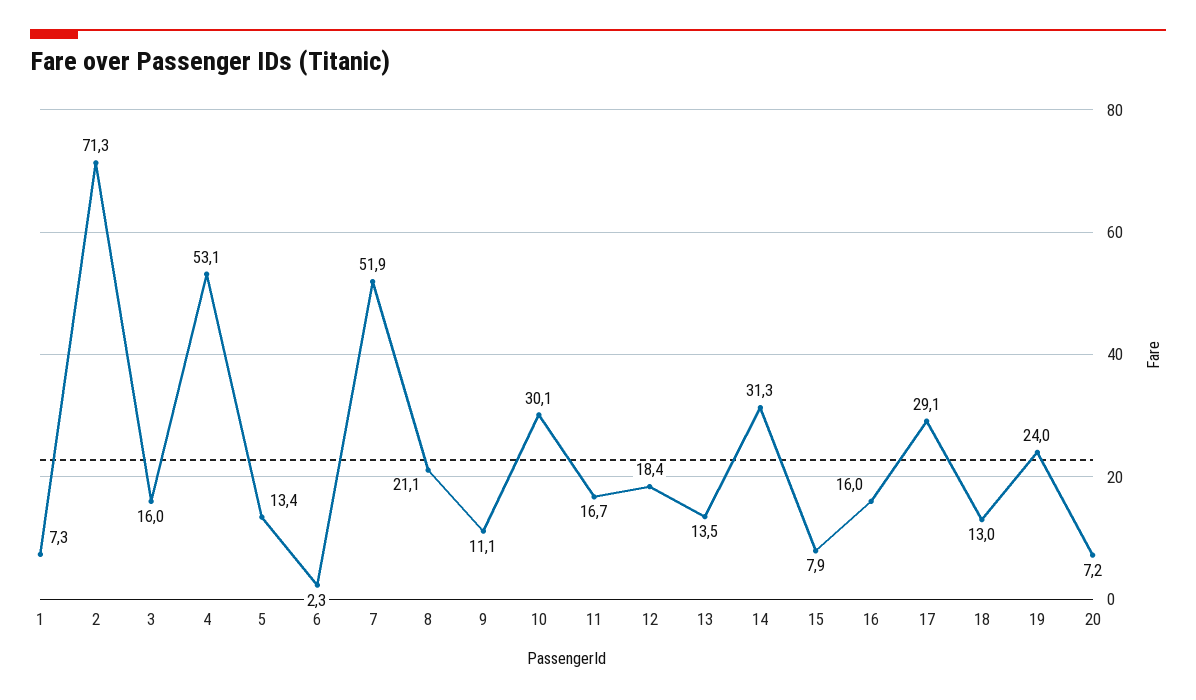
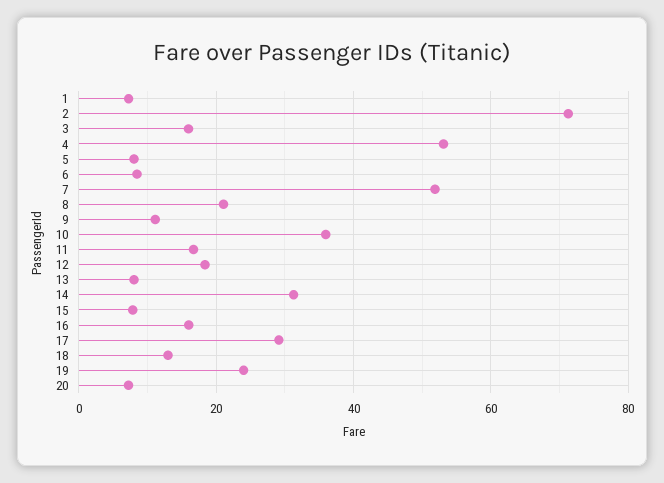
  {
    "1": 7.3,
    "2": 71.3,
    "3": 16,
    "4": 53.1,
-   "5": 13.4,
+   "5": 8,
-   "6": 2.3,
+   "6": 8,
    "7": 51.9,
    "8": 21.1,
    "9": 11.1,
-   "10": 30.1,
+   "10": 36,
    "11": 16.7,
    "12": 18.4,
-   "13": 13.5,
+   "13": 8,
    "14": 31.3,
    "15": 7.9,
    "16": 16,
    "17": 29.1,
    "18": 13,
    "19": 24,
    "20": 7.2
  }

